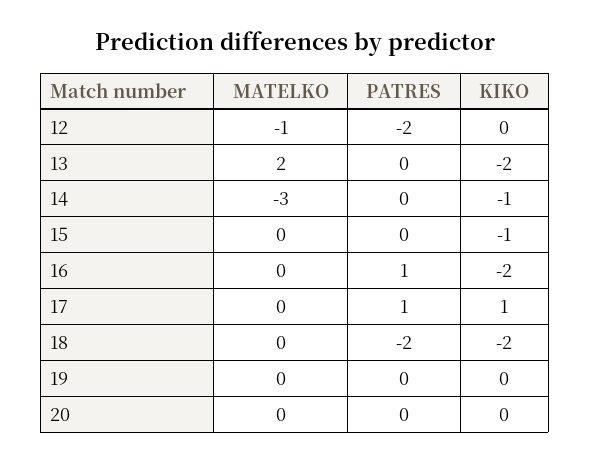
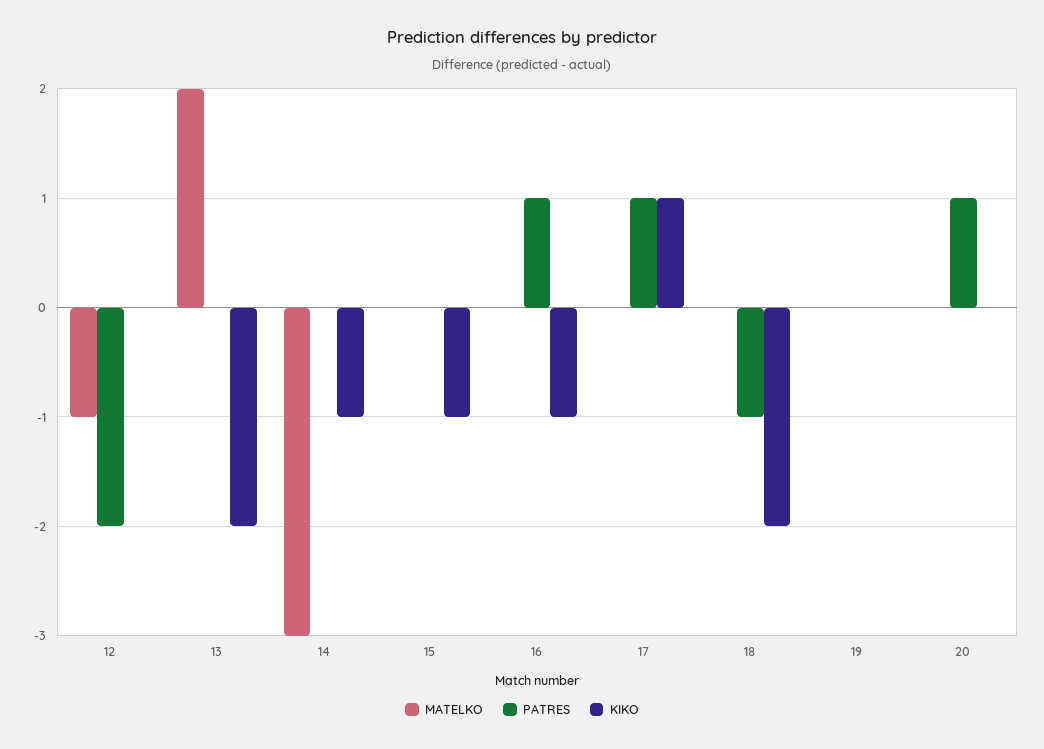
  {
    "MATELKO": {
      "12": -1,
      "13": 2,
      "14": -3,
      "15": 0,
      "16": 0,
      "17": 0,
      "18": 0,
      "19": 0,
      "20": 0
    },
    "PATRES": {
      "12": -2,
      "13": 0,
      "14": 0,
      "15": 0,
      "16": 1,
      "17": 1,
-     "18": -2,
+     "18": -1,
      "19": 0,
-     "20": 0
+     "20": 1
    },
    "KIKO": {
      "12": 0,
      "13": -2,
      "14": -1,
      "15": -1,
-     "16": -2,
+     "16": -1,
      "17": 1,
      "18": -2,
      "19": 0,
      "20": 0
    }
  }

